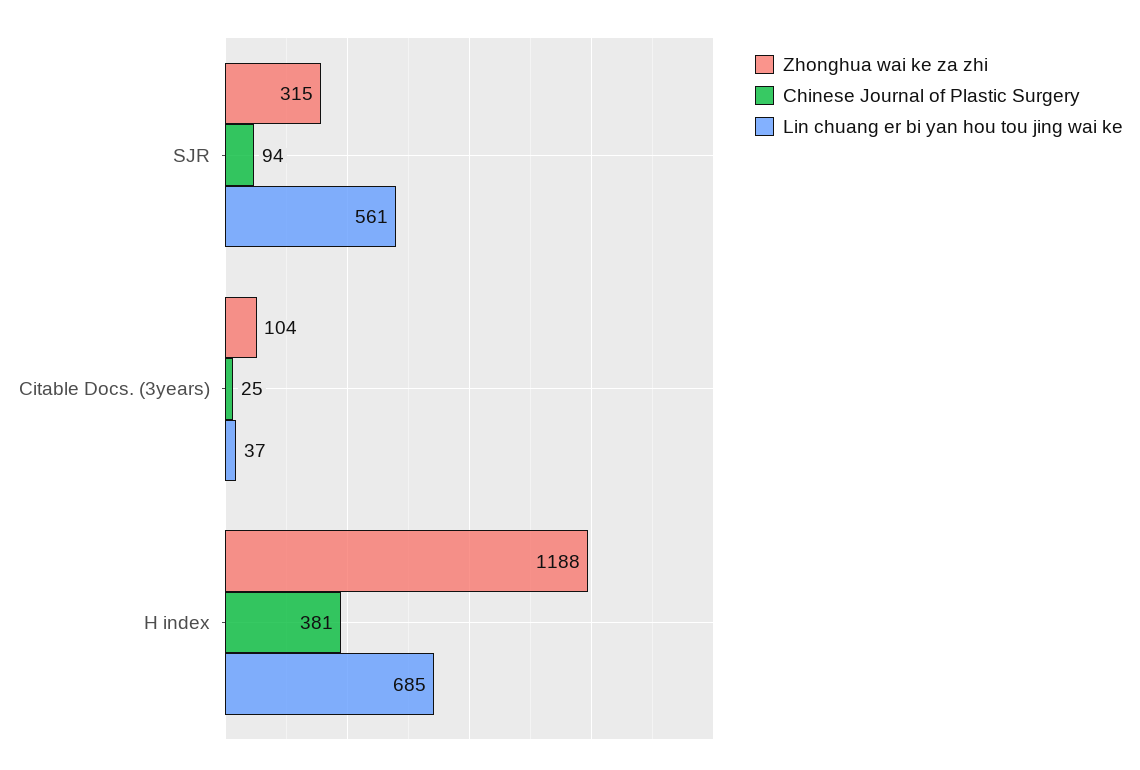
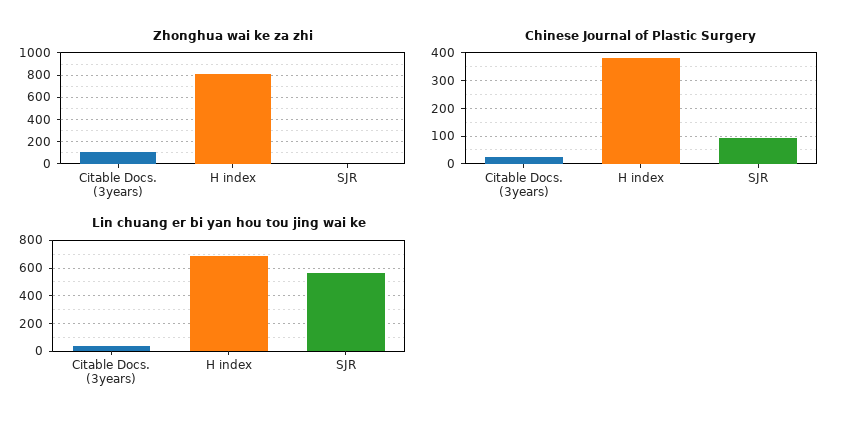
  {
    "Zhonghua wai ke za zhi": {
-     "SJR": 315,
+     "SJR": 0,
      "Citable Docs. (3years)": 104,
-     "H index": 1188
+     "H index": 800
    },
    "Chinese Journal of Plastic Surgery": {
      "SJR": 94,
      "Citable Docs. (3years)": 25,
      "H index": 381
    },
    "Lin chuang er bi yan hou tou jing wai ke": {
      "SJR": 561,
      "Citable Docs. (3years)": 37,
      "H index": 685
    }
  }

